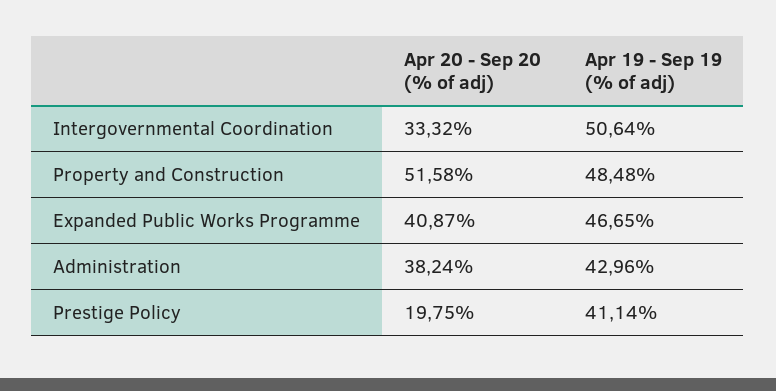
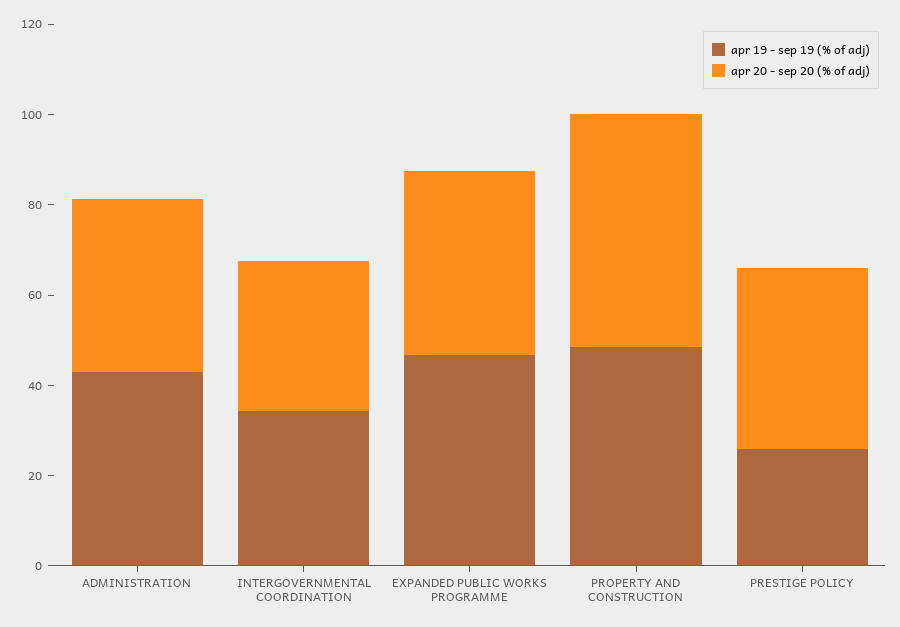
  {
    "Apr 20 - Sep 20 (% of adj)": {
      "Intergovernmental Coordination": 33.32,
      "Property and Construction": 51.58,
      "Expanded Public Works Programme": 40.87,
      "Administration": 38.24,
-     "Prestige Policy": 19.75
+     "Prestige Policy": 40
    },
    "Apr 19 - Sep 19 (% of adj)": {
-     "Intergovernmental Coordination": 50.64,
+     "Intergovernmental Coordination": 35,
      "Property and Construction": 48.48,
      "Expanded Public Works Programme": 46.65,
      "Administration": 42.96,
-     "Prestige Policy": 41.14
+     "Prestige Policy": 25
    }
  }

